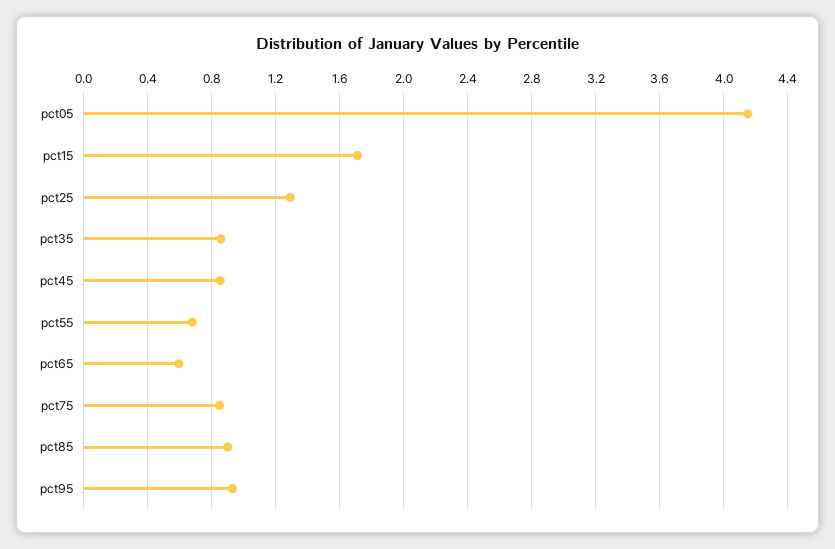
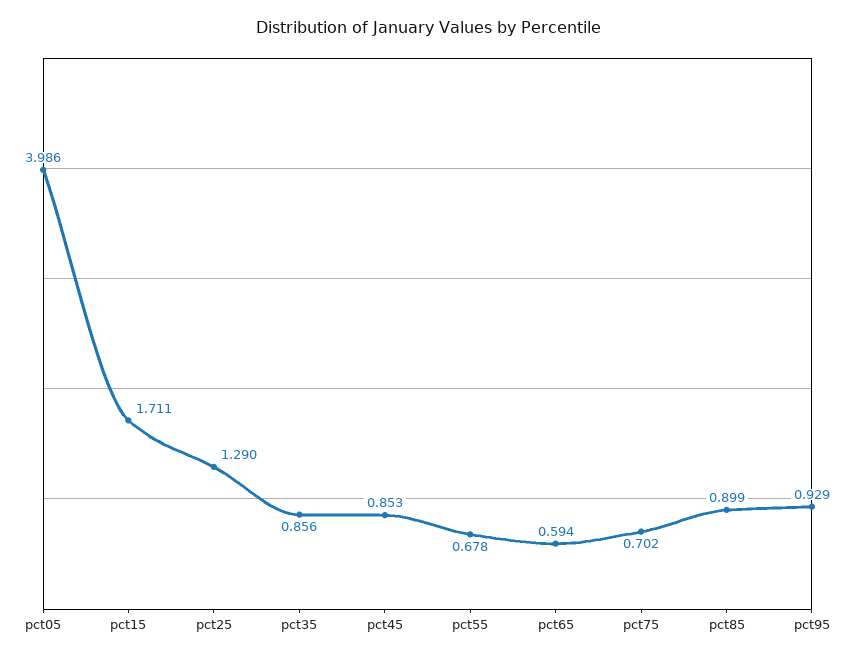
  {
-   "pct05": 4.15,
+   "pct05": 3.986,
    "pct15": 1.711,
    "pct25": 1.29,
    "pct35": 0.856,
    "pct45": 0.853,
    "pct55": 0.678,
    "pct65": 0.594,
-   "pct75": 0.85,
+   "pct75": 0.702,
    "pct85": 0.899,
    "pct95": 0.929
  }

